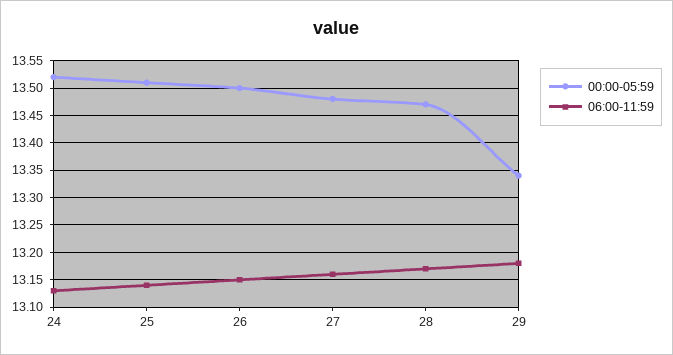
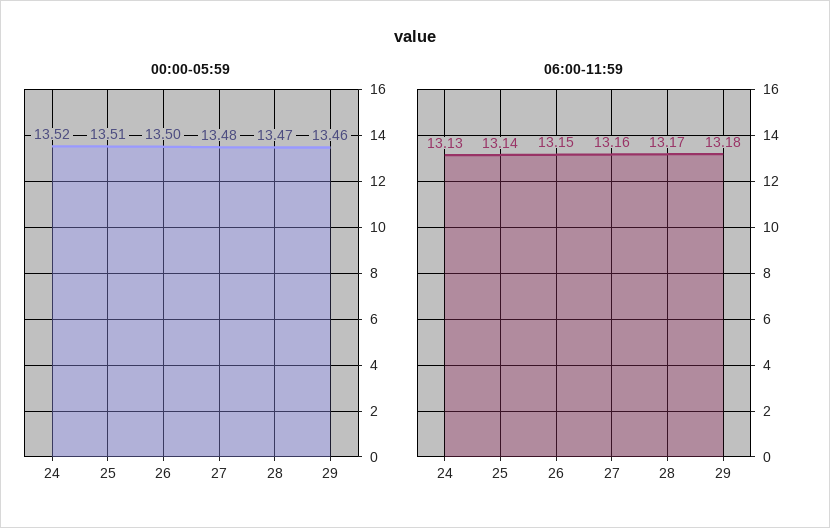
  {
    "00:00-05:59": {
      "24": 13.52,
      "25": 13.51,
      "26": 13.5,
      "27": 13.48,
      "28": 13.47,
-     "29": 13.35
+     "29": 13.46
    },
    "06:00-11:59": {
      "24": 13.13,
      "25": 13.14,
      "26": 13.15,
      "27": 13.16,
      "28": 13.17,
      "29": 13.18
    }
  }

